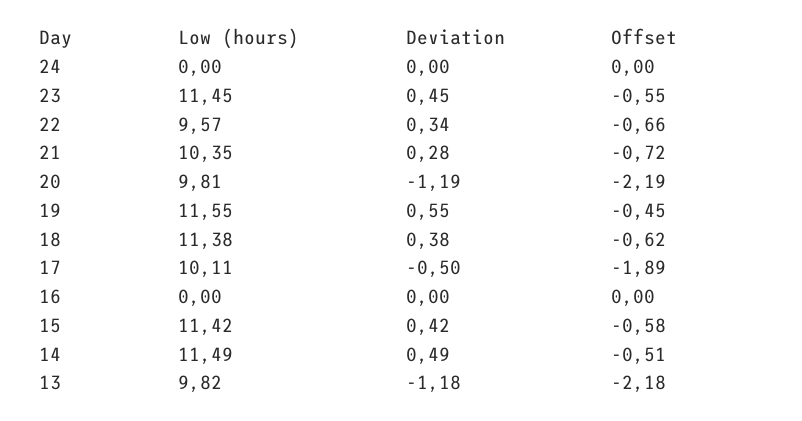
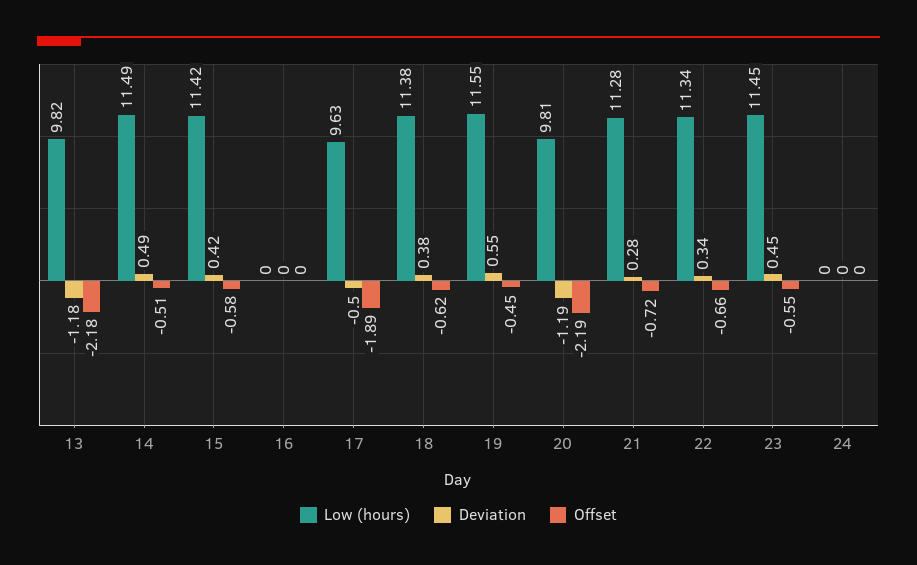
  {
    "Low (hours)": {
      "24": 0,
      "23": 11.45,
-     "22": 9.57,
+     "22": 11.34,
-     "21": 10.35,
+     "21": 11.28,
      "20": 9.81,
      "19": 11.55,
      "18": 11.38,
-     "17": 10.11,
+     "17": 9.63,
      "16": 0,
      "15": 11.42,
      "14": 11.49,
      "13": 9.82
    },
    "Deviation": {
      "24": 0,
      "23": 0.45,
      "22": 0.34,
      "21": 0.28,
      "20": -1.19,
      "19": 0.55,
      "18": 0.38,
      "17": -0.5,
      "16": 0,
      "15": 0.42,
      "14": 0.49,
      "13": -1.18
    },
    "Offset": {
      "24": 0,
      "23": -0.55,
      "22": -0.66,
      "21": -0.72,
      "20": -2.19,
      "19": -0.45,
      "18": -0.62,
      "17": -1.89,
      "16": 0,
      "15": -0.58,
      "14": -0.51,
      "13": -2.18
    }
  }

